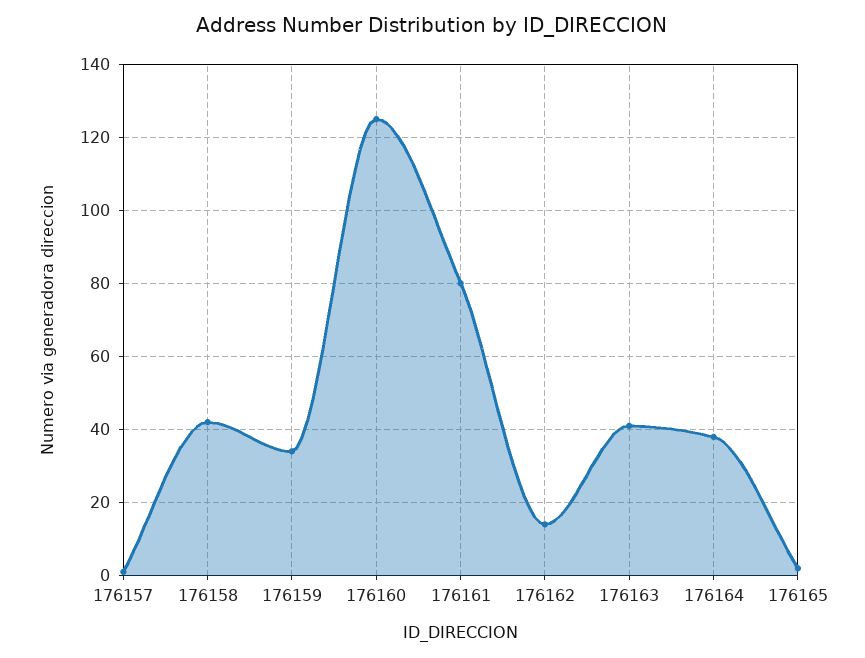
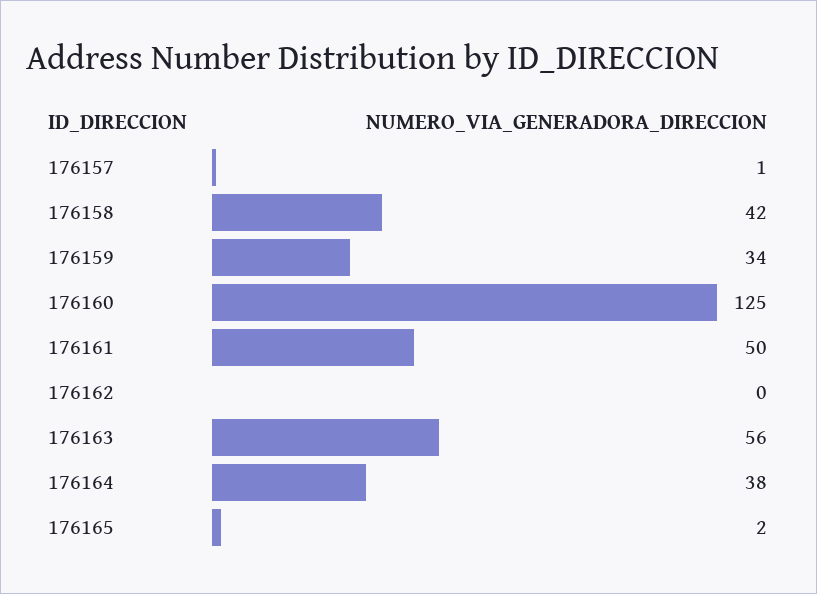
  {
    "176157": 1,
    "176158": 42,
    "176159": 34,
    "176160": 125,
-   "176161": 80,
+   "176161": 50,
-   "176162": 15,
+   "176162": 0,
-   "176163": 40,
+   "176163": 56,
    "176164": 38,
    "176165": 2
  }

